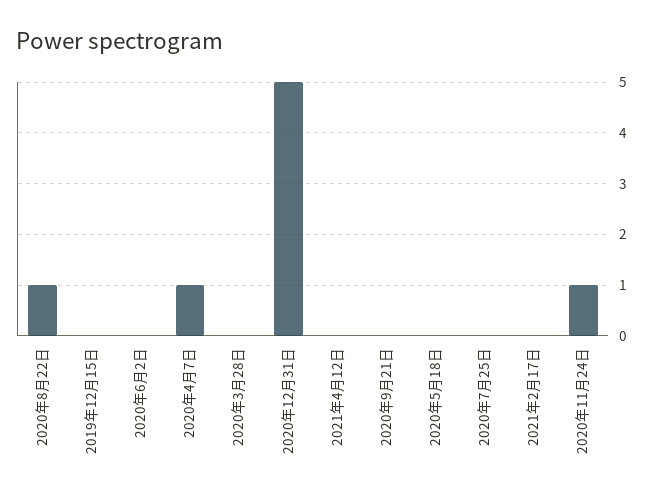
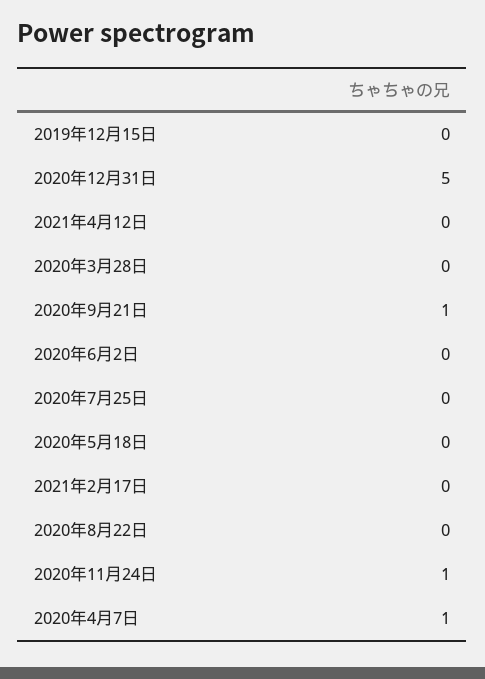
  {
-   "2020年8月22日": 1,
+   "2020年8月22日": 0,
    "2019年12月15日": 0,
    "2020年6月2日": 0,
    "2020年4月7日": 1,
    "2020年3月28日": 0,
    "2020年12月31日": 5,
    "2021年4月12日": 0,
-   "2020年9月21日": 0,
+   "2020年9月21日": 1,
    "2020年5月18日": 0,
    "2020年7月25日": 0,
    "2021年2月17日": 0,
    "2020年11月24日": 1
  }

